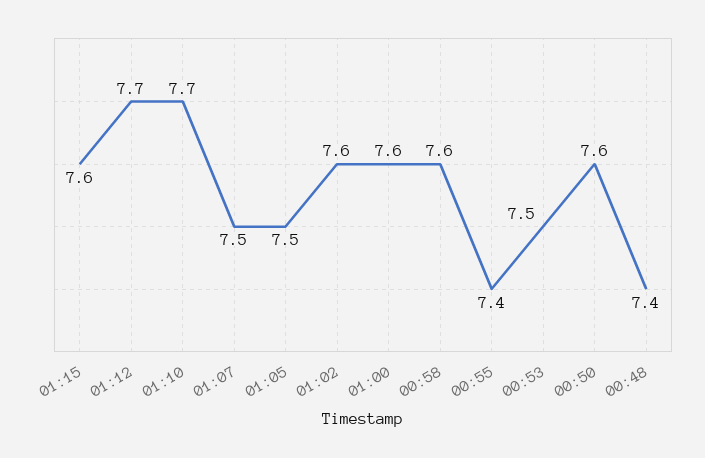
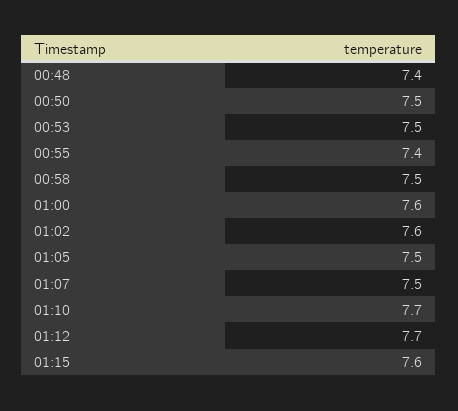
  {
    "01:15": 7.6,
    "01:12": 7.7,
    "01:10": 7.7,
    "01:07": 7.5,
    "01:05": 7.5,
    "01:02": 7.6,
    "01:00": 7.6,
-   "00:58": 7.6,
+   "00:58": 7.5,
    "00:55": 7.4,
    "00:53": 7.5,
-   "00:50": 7.6,
+   "00:50": 7.5,
    "00:48": 7.4
  }

